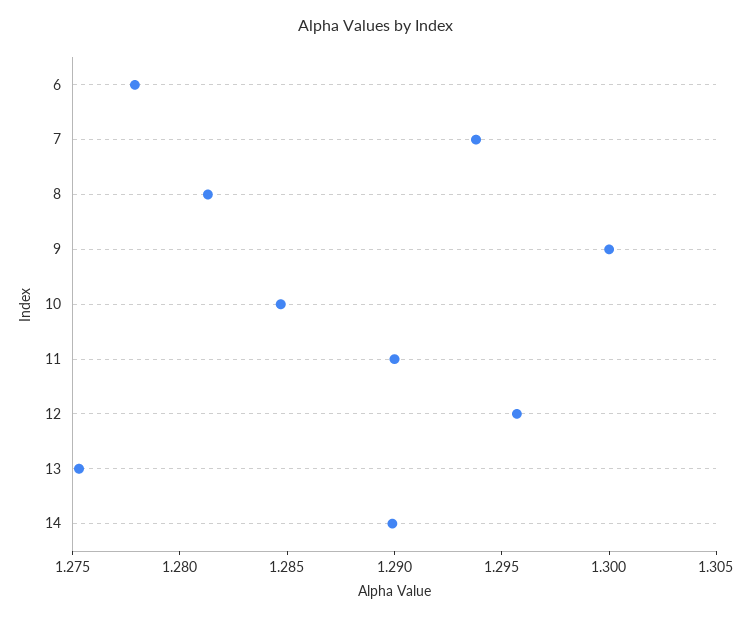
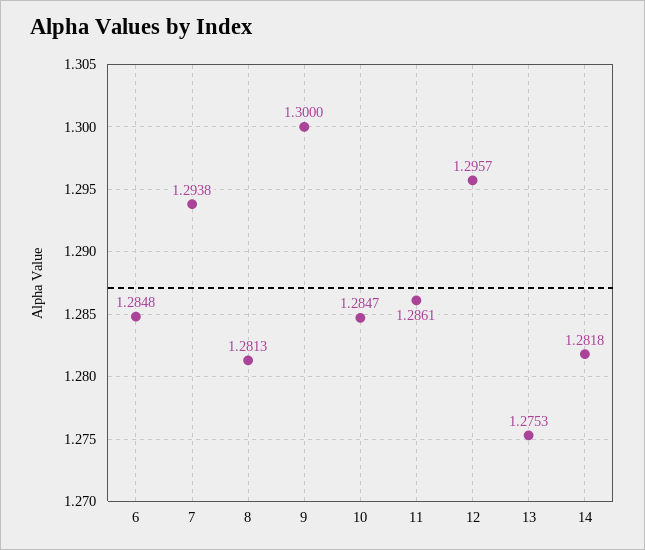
  {
-   "6": 1.278,
+   "6": 1.2848,
    "7": 1.2938,
    "8": 1.2813,
    "9": 1.3,
    "10": 1.2847,
-   "11": 1.29,
+   "11": 1.2861,
    "12": 1.2957,
    "13": 1.2753,
-   "14": 1.29
+   "14": 1.2818
  }

